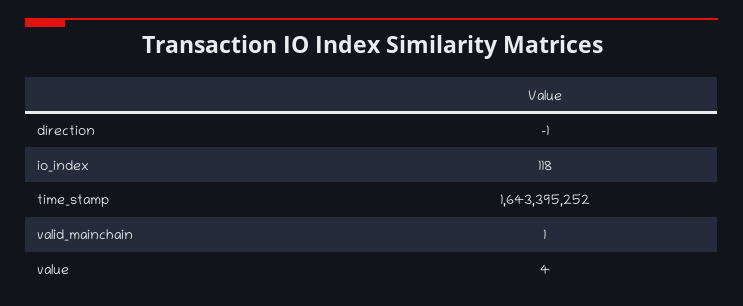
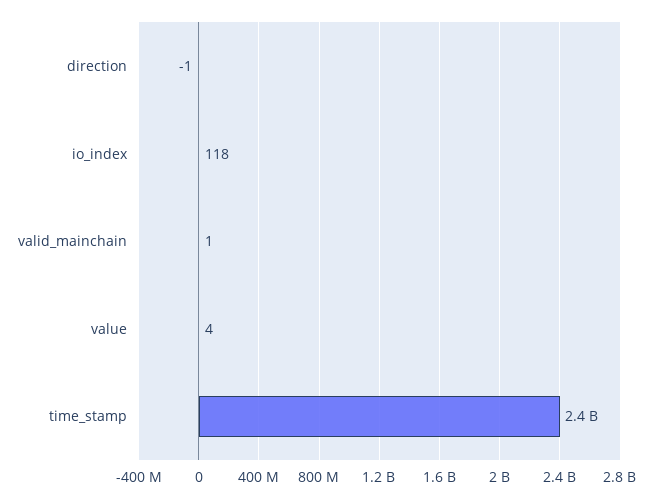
  {
    "direction": -1,
    "io_index": 118,
-   "time_stamp": 1643395252,
+   "time_stamp": 2400000000,
    "valid_mainchain": 1,
    "value": 4
  }

